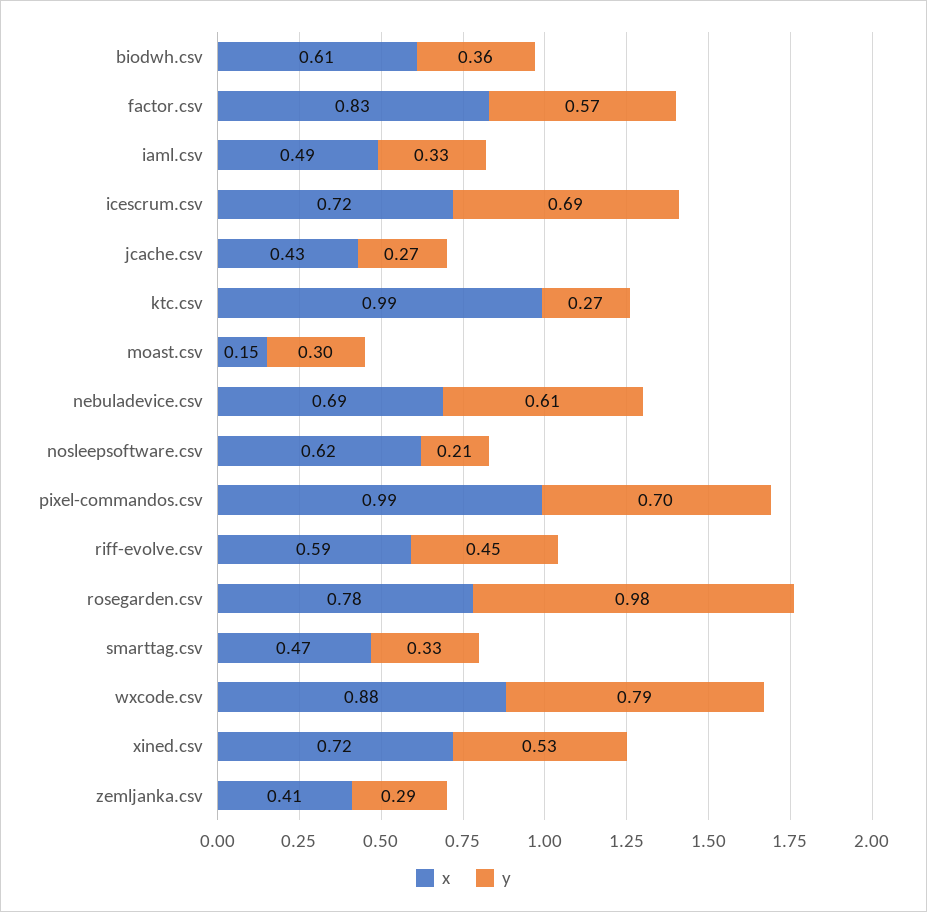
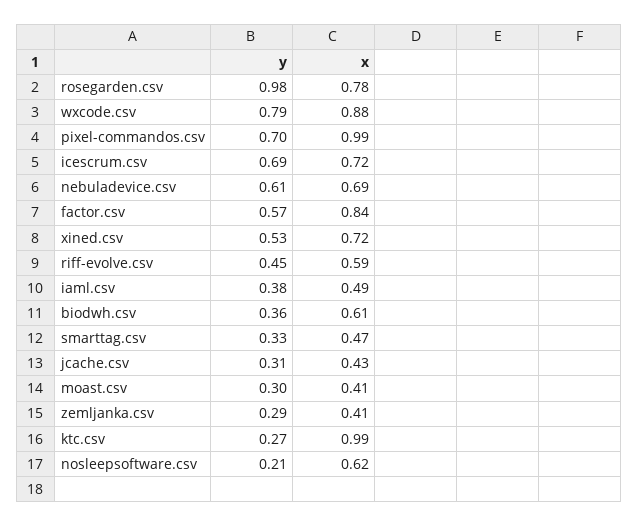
  {
    "x": {
      "biodwh.csv": 0.61,
-     "factor.csv": 0.83,
+     "factor.csv": 0.84,
      "iaml.csv": 0.49,
      "icescrum.csv": 0.72,
      "jcache.csv": 0.43,
      "ktc.csv": 0.99,
-     "moast.csv": 0.15,
+     "moast.csv": 0.41,
      "nebuladevice.csv": 0.69,
      "nosleepsoftware.csv": 0.62,
      "pixel-commandos.csv": 0.99,
      "riff-evolve.csv": 0.59,
      "rosegarden.csv": 0.78,
      "smarttag.csv": 0.47,
      "wxcode.csv": 0.88,
      "xined.csv": 0.72,
      "zemljanka.csv": 0.41
    },
    "y": {
      "biodwh.csv": 0.36,
      "factor.csv": 0.57,
-     "iaml.csv": 0.33,
+     "iaml.csv": 0.38,
      "icescrum.csv": 0.69,
-     "jcache.csv": 0.27,
+     "jcache.csv": 0.31,
      "ktc.csv": 0.27,
      "moast.csv": 0.3,
      "nebuladevice.csv": 0.61,
      "nosleepsoftware.csv": 0.21,
      "pixel-commandos.csv": 0.7,
      "riff-evolve.csv": 0.45,
      "rosegarden.csv": 0.98,
      "smarttag.csv": 0.33,
      "wxcode.csv": 0.79,
      "xined.csv": 0.53,
      "zemljanka.csv": 0.29
    }
  }

